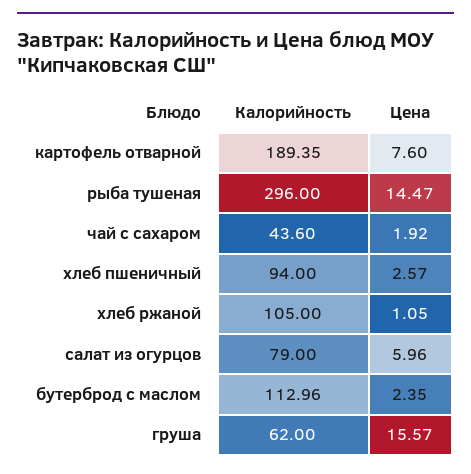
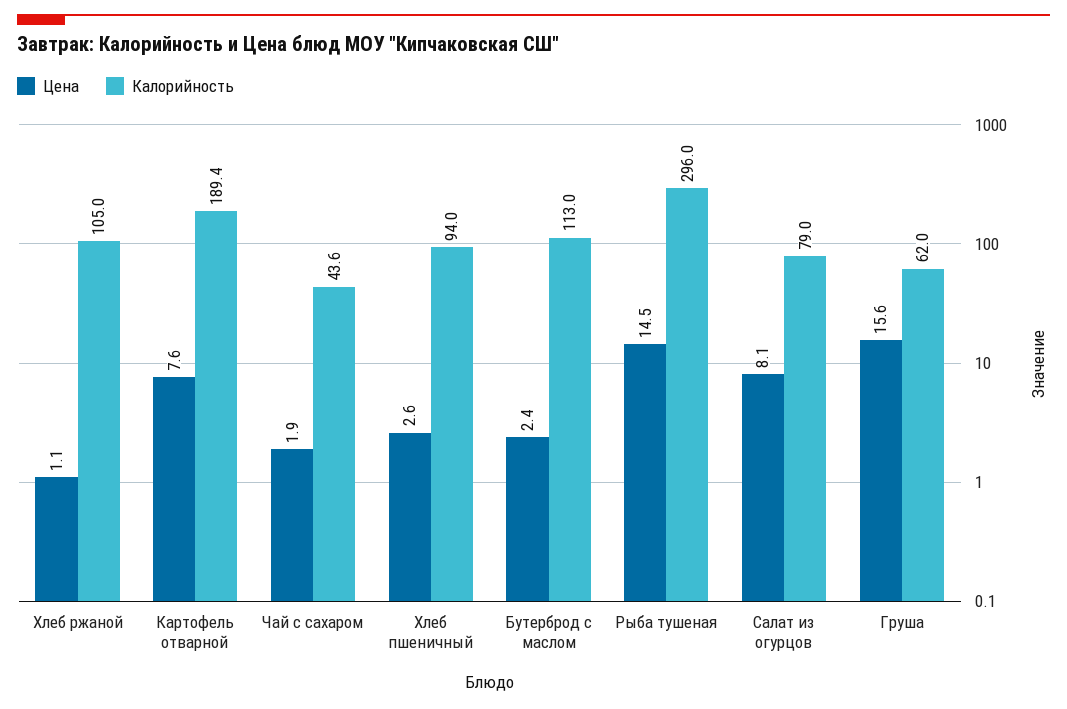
  {
    "Калорийность": {
      "картофель отварной": 189.35,
      "рыба тушеная": 296,
      "чай с сахаром": 43.6,
      "хлеб пшеничный": 94,
      "хлеб ржаной": 105,
      "салат из огурцов": 79,
      "бутерброд с маслом": 112.96,
      "груша": 62
    },
    "Цена": {
      "картофель отварной": 7.6,
      "рыба тушеная": 14.47,
      "чай с сахаром": 1.92,
      "хлеб пшеничный": 2.57,
      "хлеб ржаной": 1.05,
-     "салат из огурцов": 5.96,
+     "салат из огурцов": 8.1,
      "бутерброд с маслом": 2.35,
      "груша": 15.57
    }
  }

